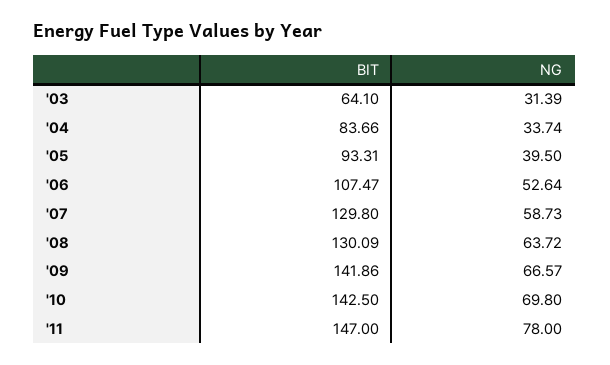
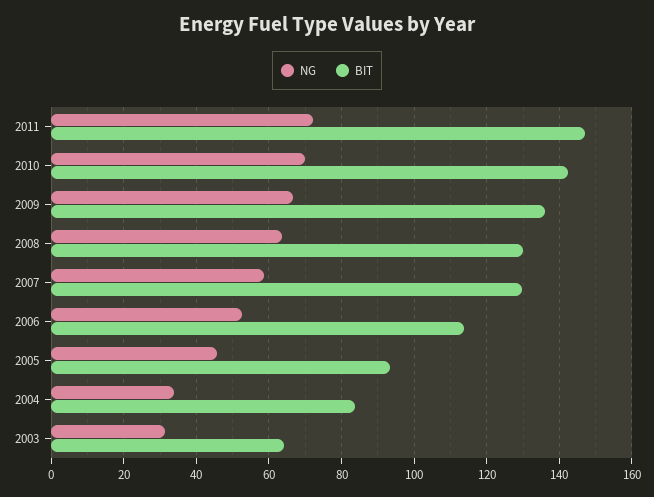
  {
    "BIT": {
      "'03": 64.1,
      "'04": 83.66,
      "'05": 93.31,
-     "'06": 107.47,
+     "'06": 114,
      "'07": 129.8,
      "'08": 130.09,
-     "'09": 141.86,
+     "'09": 136,
      "'10": 142.5,
      "'11": 147
    },
    "NG": {
      "'03": 31.39,
      "'04": 33.74,
-     "'05": 39.5,
+     "'05": 46,
      "'06": 52.64,
      "'07": 58.73,
      "'08": 63.72,
      "'09": 66.57,
      "'10": 69.8,
-     "'11": 78
+     "'11": 72
    }
  }

